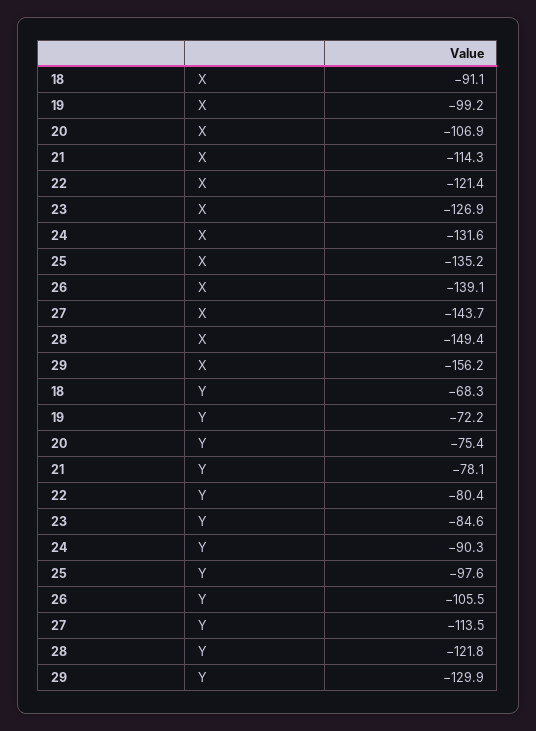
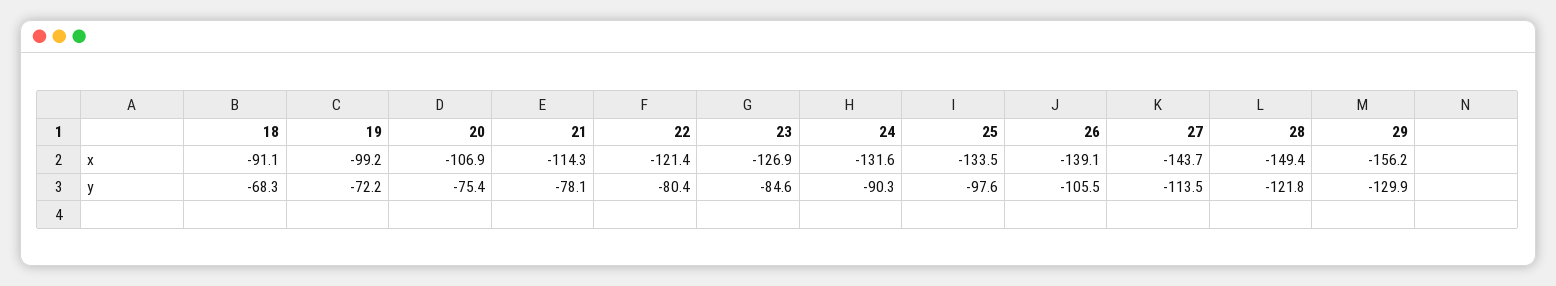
  {
    "18": {
      "X": -91.1,
      "Y": -68.3
    },
    "19": {
      "X": -99.2,
      "Y": -72.2
    },
    "20": {
      "X": -106.9,
      "Y": -75.4
    },
    "21": {
      "X": -114.3,
      "Y": -78.1
    },
    "22": {
      "X": -121.4,
      "Y": -80.4
    },
    "23": {
      "X": -126.9,
      "Y": -84.6
    },
    "24": {
      "X": -131.6,
      "Y": -90.3
    },
    "25": {
-     "X": -135.2,
+     "X": -133.5,
      "Y": -97.6
    },
    "26": {
      "X": -139.1,
      "Y": -105.5
    },
    "27": {
      "X": -143.7,
      "Y": -113.5
    },
    "28": {
      "X": -149.4,
      "Y": -121.8
    },
    "29": {
      "X": -156.2,
      "Y": -129.9
    }
  }

